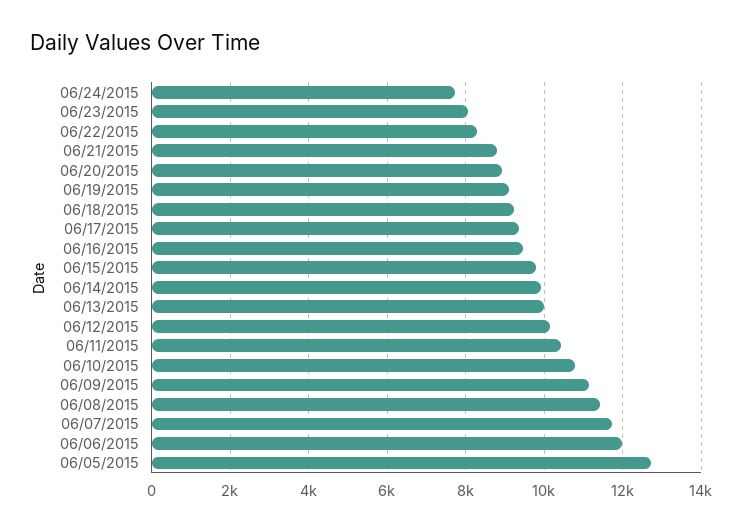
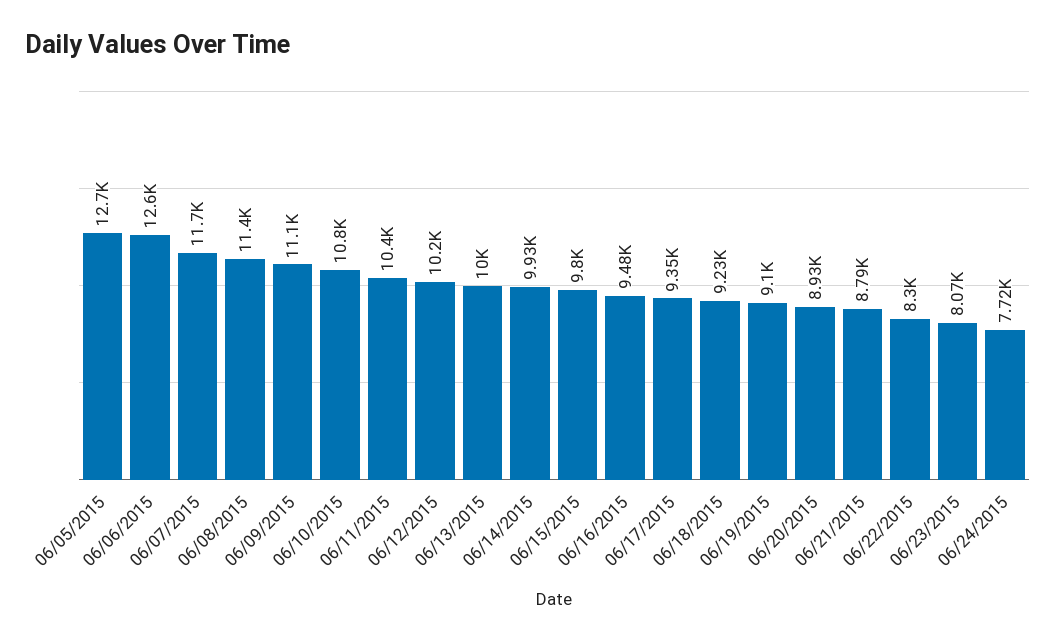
  {
    "06/24/2015": 7720,
    "06/23/2015": 8070,
    "06/22/2015": 8300,
    "06/21/2015": 8790,
    "06/20/2015": 8930,
    "06/19/2015": 9100,
    "06/18/2015": 9230,
    "06/17/2015": 9350,
    "06/16/2015": 9480,
    "06/15/2015": 9800,
    "06/14/2015": 9930,
    "06/13/2015": 10000,
    "06/12/2015": 10200,
    "06/11/2015": 10400,
    "06/10/2015": 10800,
    "06/09/2015": 11100,
    "06/08/2015": 11400,
    "06/07/2015": 11700,
-   "06/06/2015": 12000,
+   "06/06/2015": 12600,
    "06/05/2015": 12700
  }

